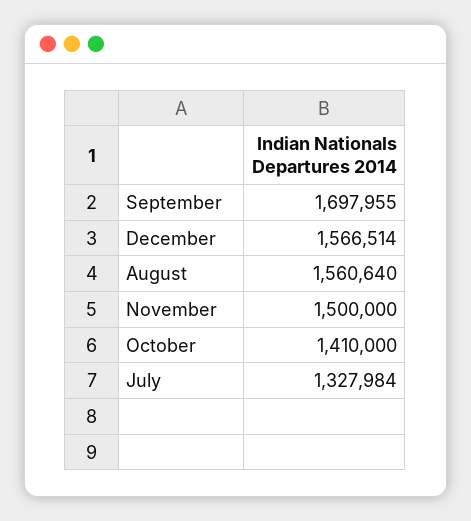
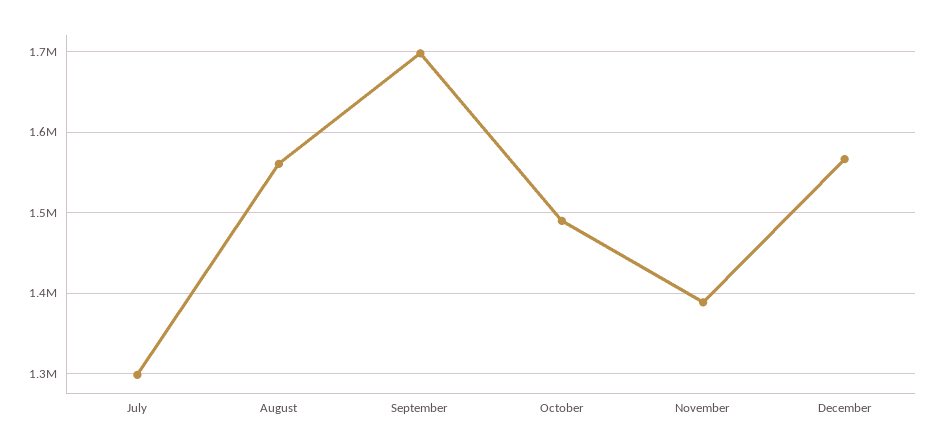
  {
    "September": 1697955,
    "December": 1566514,
    "August": 1560640,
-   "November": 1500000,
+   "November": 1390000,
-   "October": 1410000,
+   "October": 1490000,
-   "July": 1327984
+   "July": 1300000
  }

